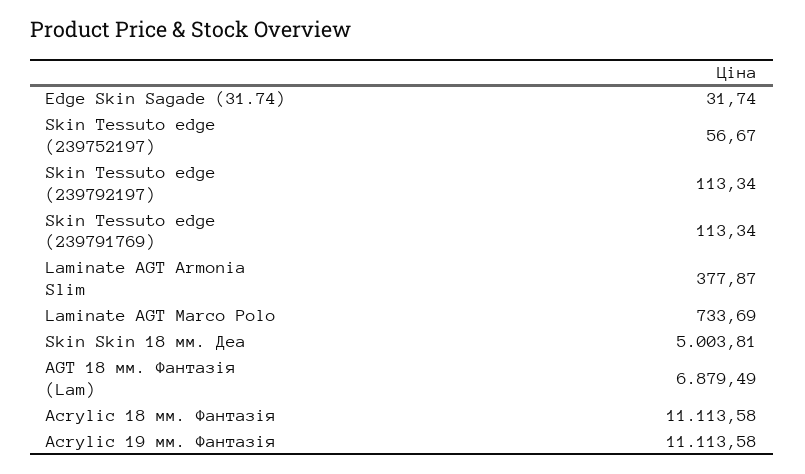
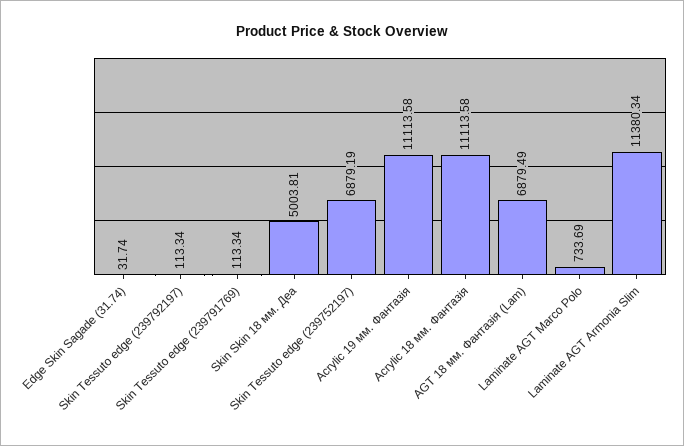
  {
    "Edge Skin Sagade (31.74)": 31.74,
-   "Skin Tessuto edge (239752197)": 56.67,
+   "Skin Tessuto edge (239752197)": 6879.19,
    "Skin Tessuto edge (239792197)": 113.34,
    "Skin Tessuto edge (239791769)": 113.34,
-   "Laminate AGT Armonia Slim": 377.87,
+   "Laminate AGT Armonia Slim": 11380.34,
    "Laminate AGT Marco Polo": 733.69,
    "Skin Skin 18 мм. Деа": 5003.81,
    "AGT 18 мм. Фантазія (Lam)": 6879.49,
    "Acrylic 18 мм. Фантазія": 11113.58,
    "Acrylic 19 мм. Фантазія": 11113.58
  }

